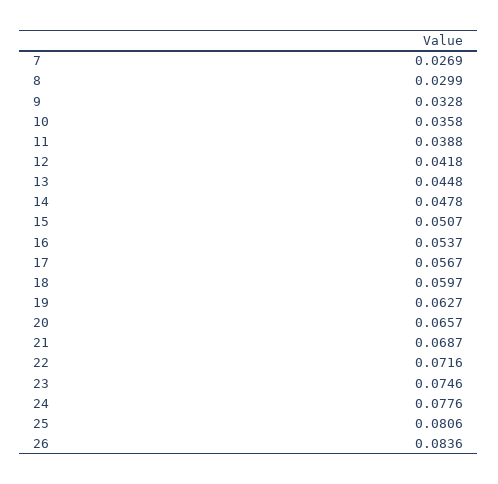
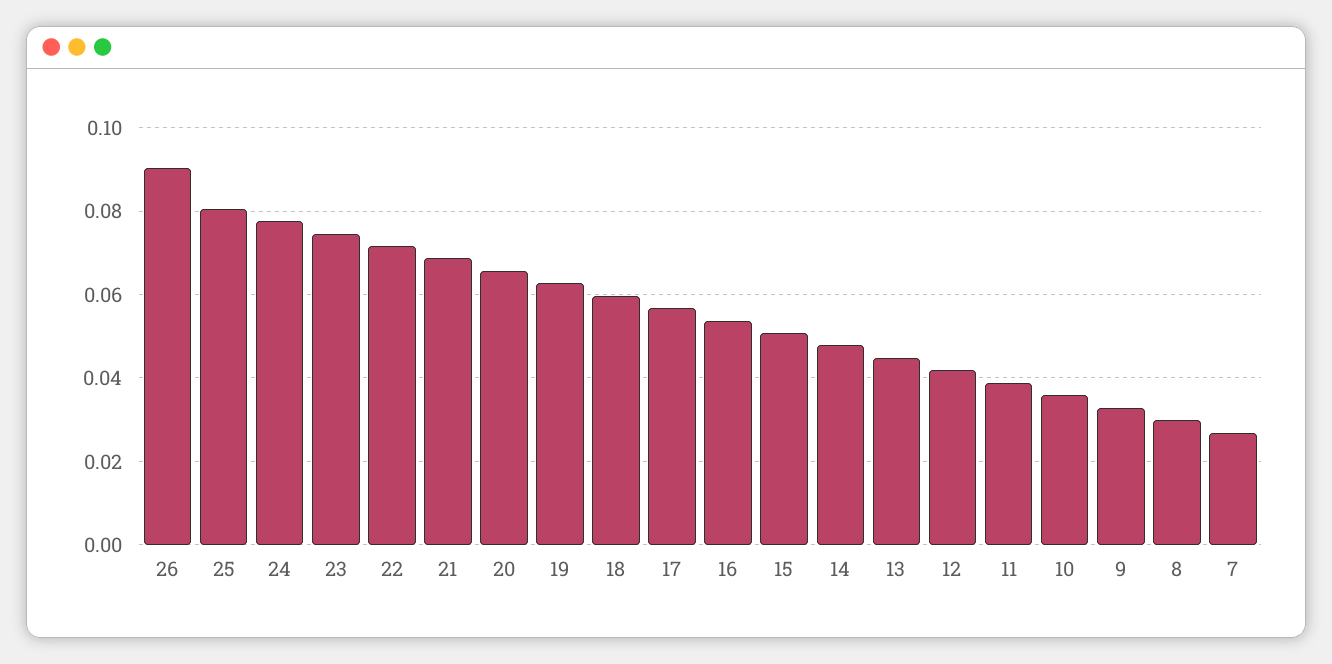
  {
    "7": 0.0269,
    "8": 0.0299,
    "9": 0.0328,
    "10": 0.0358,
    "11": 0.0388,
    "12": 0.0418,
    "13": 0.0448,
    "14": 0.0478,
    "15": 0.0507,
    "16": 0.0537,
    "17": 0.0567,
    "18": 0.0597,
    "19": 0.0627,
    "20": 0.0657,
    "21": 0.0687,
    "22": 0.0716,
    "23": 0.0746,
    "24": 0.0776,
    "25": 0.0806,
-   "26": 0.0836
+   "26": 0.09
  }

